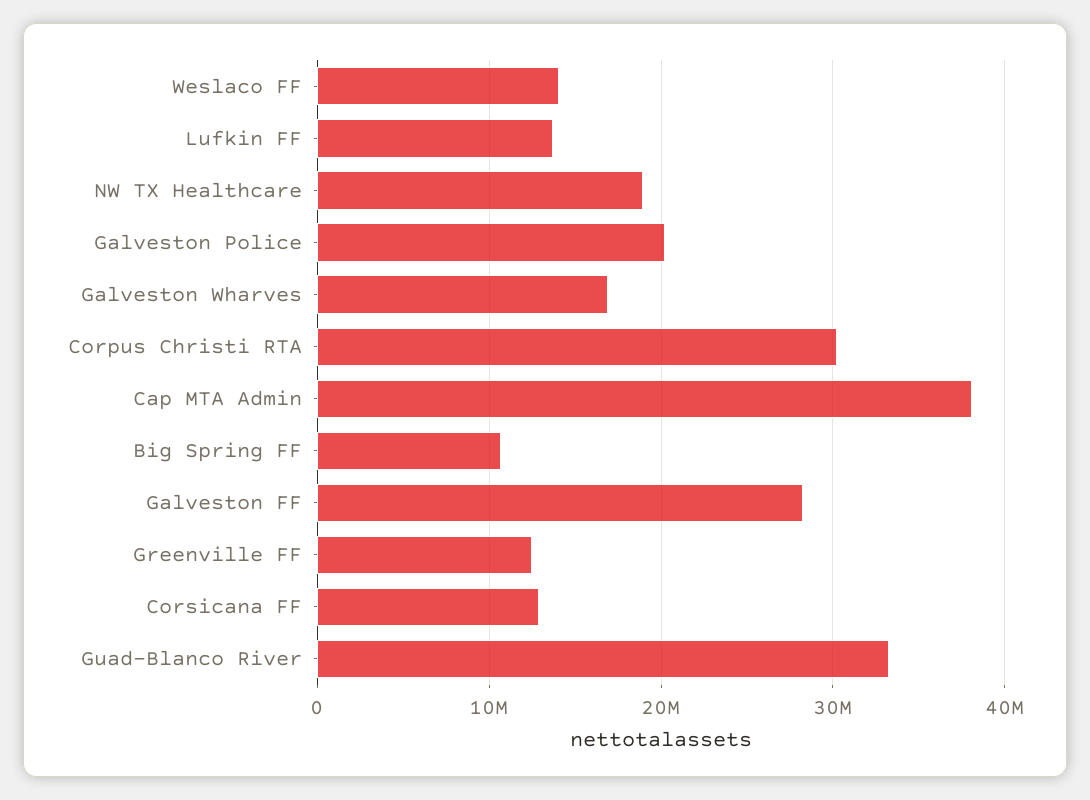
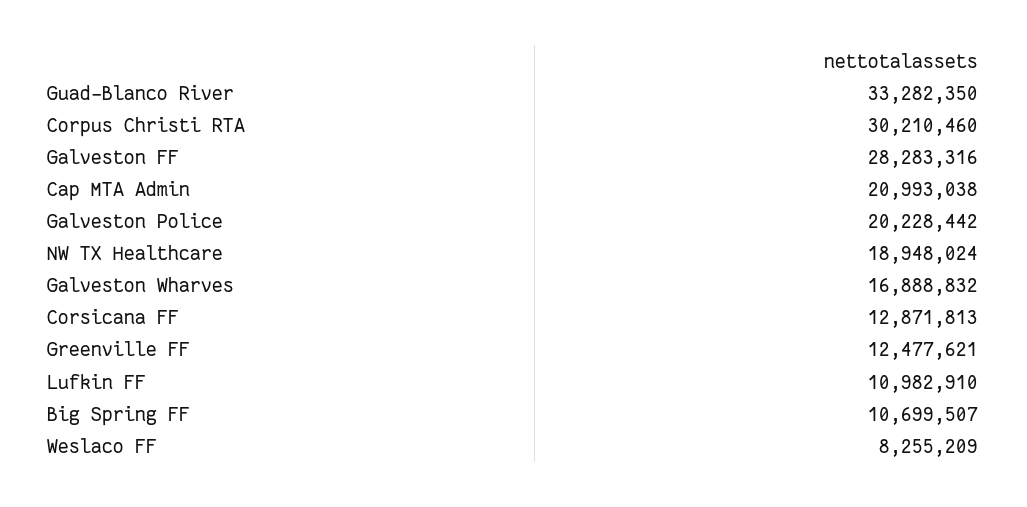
  {
-   "Weslaco FF": 14000000,
+   "Weslaco FF": 8255209,
-   "Lufkin FF": 14000000,
+   "Lufkin FF": 10982910,
    "NW TX Healthcare": 18948024,
    "Galveston Police": 20228442,
    "Galveston Wharves": 16888832,
    "Corpus Christi RTA": 30210460,
-   "Cap MTA Admin": 38000000,
+   "Cap MTA Admin": 20993038,
    "Big Spring FF": 10699507,
    "Galveston FF": 28283316,
    "Greenville FF": 12477621,
    "Corsicana FF": 12871813,
    "Guad-Blanco River": 33282350
  }

